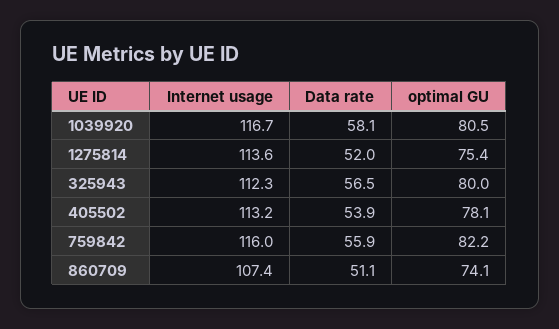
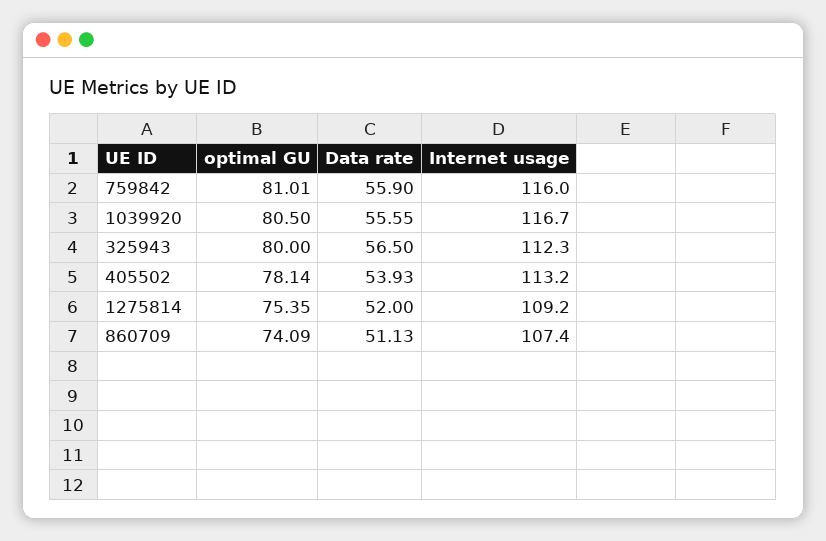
  {
    "Internet usage": {
      "1039920": 116.7,
-     "1275814": 113.6,
+     "1275814": 109.2,
      "325943": 112.3,
      "405502": 113.2,
      "759842": 116,
      "860709": 107.4
    },
    "Data rate": {
-     "1039920": 58.1,
+     "1039920": 55.55,
      "1275814": 52,
      "325943": 56.5,
      "405502": 53.93,
      "759842": 55.9,
      "860709": 51.13
    },
    "optimal GU": {
      "1039920": 80.5,
      "1275814": 75.35,
      "325943": 80,
      "405502": 78.14,
-     "759842": 82.2,
+     "759842": 81.01,
      "860709": 74.09
    }
  }

